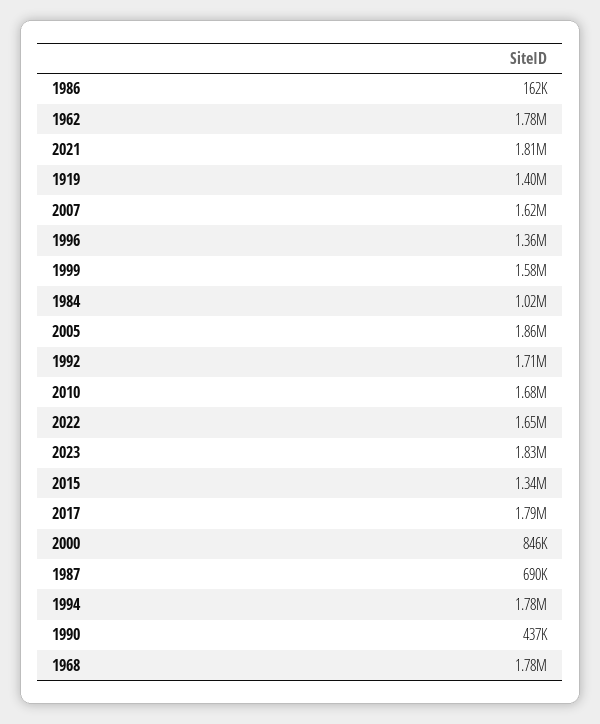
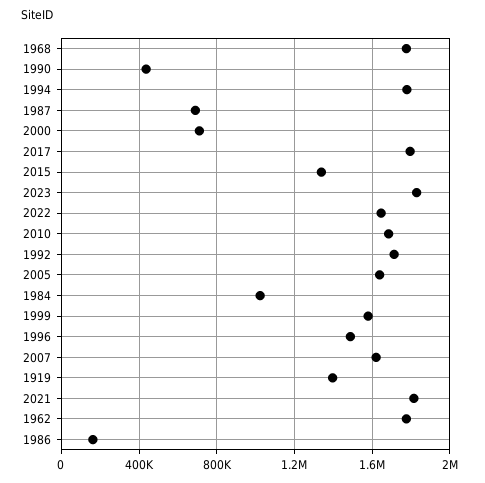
  {
    "1986": 162000,
    "1962": 1780000,
    "2021": 1810000,
    "1919": 1400000,
    "2007": 1620000,
-   "1996": 1360000,
+   "1996": 1500000,
    "1999": 1580000,
    "1984": 1020000,
-   "2005": 1860000,
+   "2005": 1650000,
    "1992": 1710000,
    "2010": 1680000,
    "2022": 1650000,
    "2023": 1830000,
    "2015": 1340000,
    "2017": 1790000,
-   "2000": 846000,
+   "2000": 700000,
    "1987": 690000,
    "1994": 1780000,
    "1990": 437000,
    "1968": 1780000
  }

